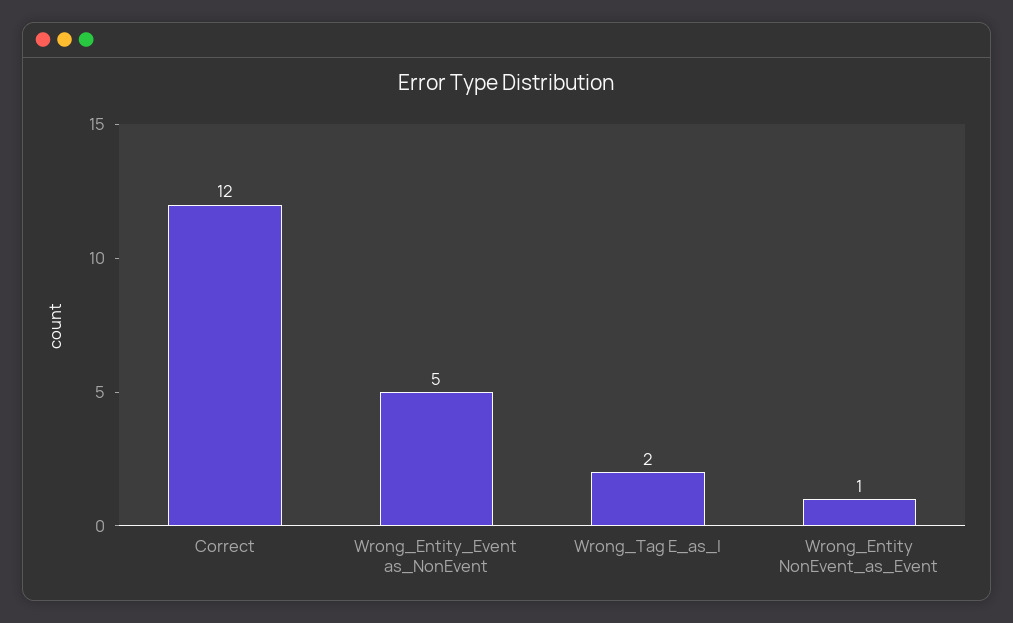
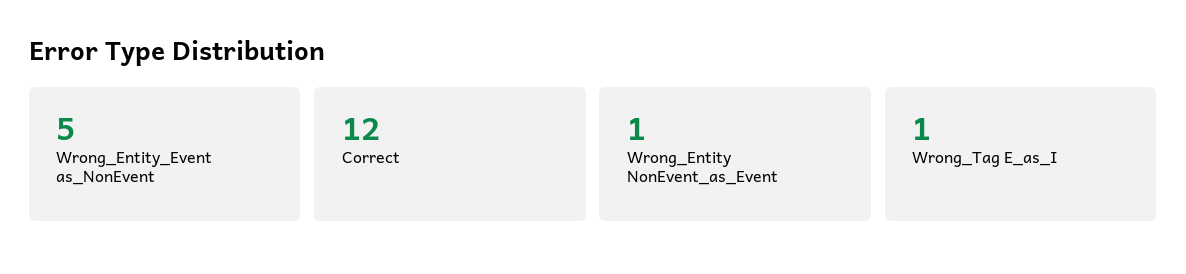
  {
    "Correct": 12,
    "Wrong_Entity_Event as_NonEvent": 5,
-   "Wrong_Tag E_as_I": 2,
+   "Wrong_Tag E_as_I": 1,
    "Wrong_Entity NonEvent_as_Event": 1
  }

